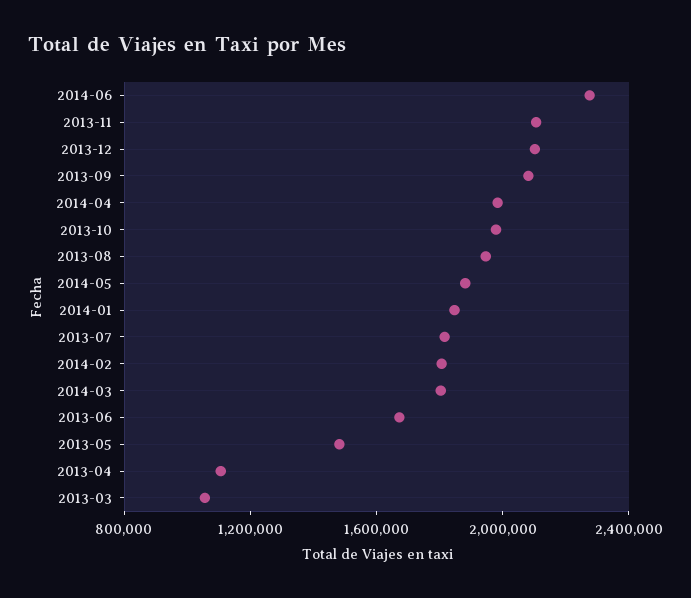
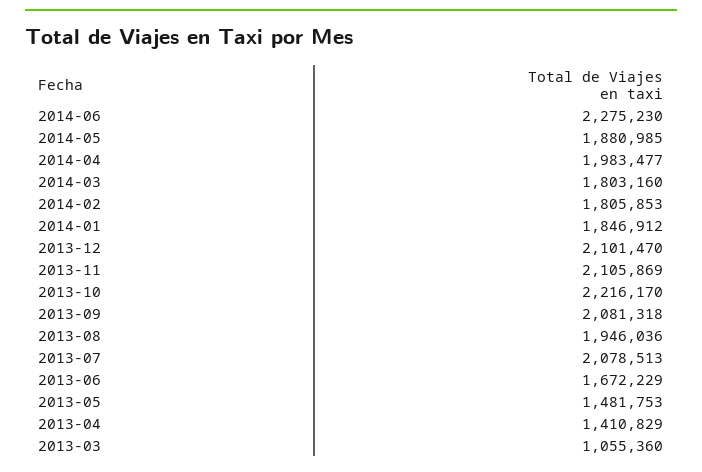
  {
    "2014-06": 2275230,
    "2013-11": 2105869,
    "2013-12": 2101470,
    "2013-09": 2081318,
    "2014-04": 1983477,
-   "2013-10": 2000000,
+   "2013-10": 2216170,
    "2013-08": 1946036,
    "2014-05": 1880985,
    "2014-01": 1846912,
-   "2013-07": 1800000,
+   "2013-07": 2078513,
    "2014-02": 1805853,
    "2014-03": 1803160,
    "2013-06": 1672229,
    "2013-05": 1481753,
-   "2013-04": 1100000,
+   "2013-04": 1410829,
    "2013-03": 1055360
  }

